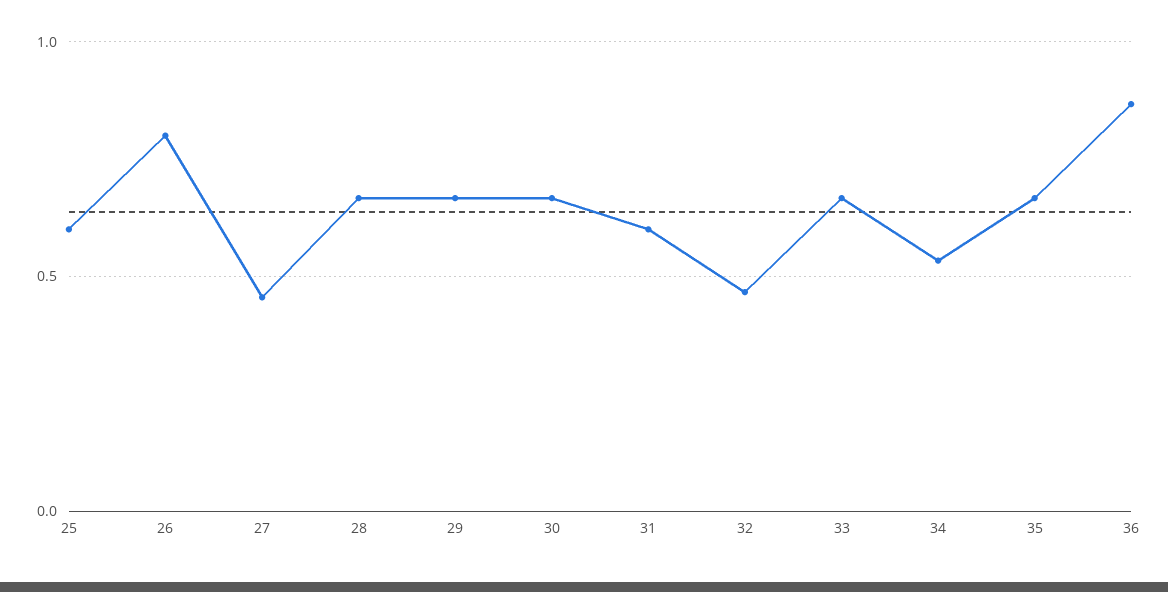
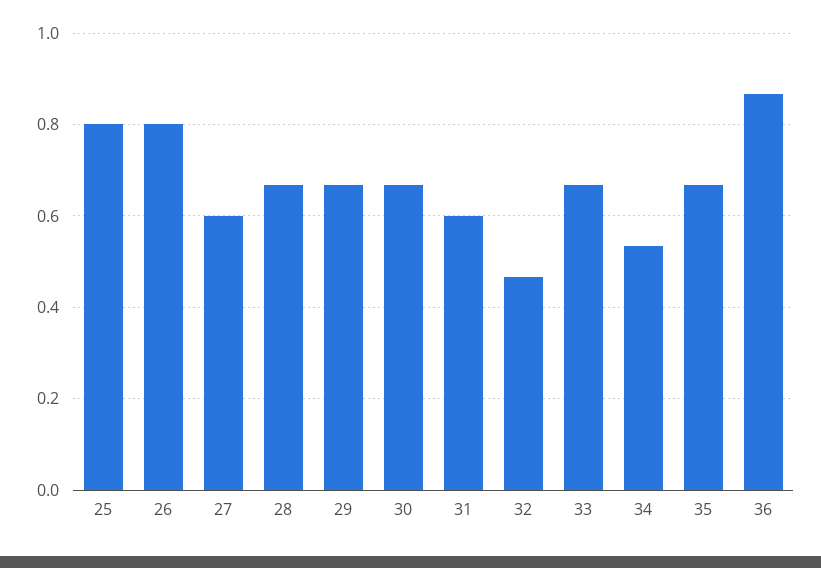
  {
-   "25": 0.6,
+   "25": 0.8,
    "26": 0.8,
-   "27": 0.45,
+   "27": 0.6,
    "28": 0.66,
    "29": 0.66,
    "30": 0.66,
    "31": 0.6,
    "32": 0.46,
    "33": 0.66,
    "34": 0.54,
    "35": 0.66,
    "36": 0.86
  }

